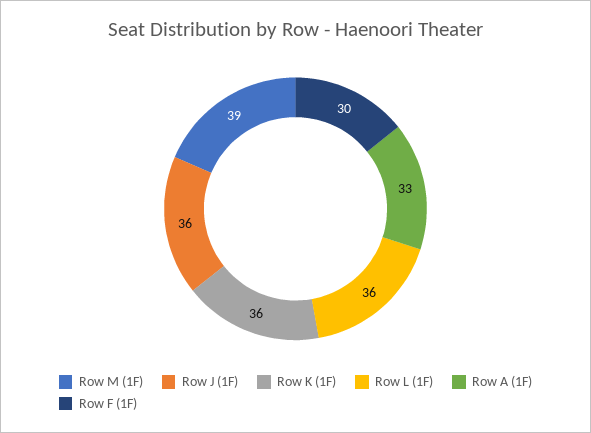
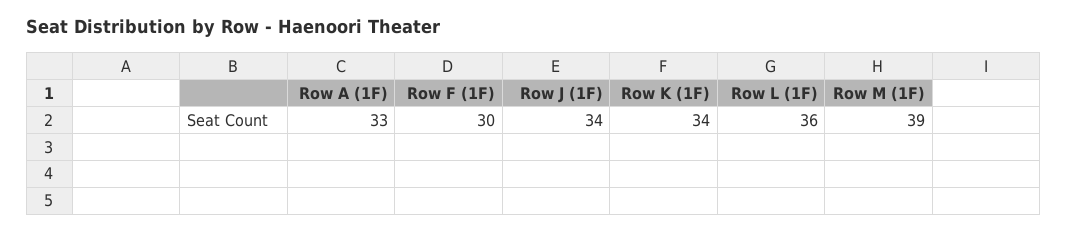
  {
    "Row M (1F)": 39,
-   "Row J (1F)": 36,
+   "Row J (1F)": 34,
-   "Row K (1F)": 36,
+   "Row K (1F)": 34,
    "Row L (1F)": 36,
    "Row A (1F)": 33,
    "Row F (1F)": 30
  }

